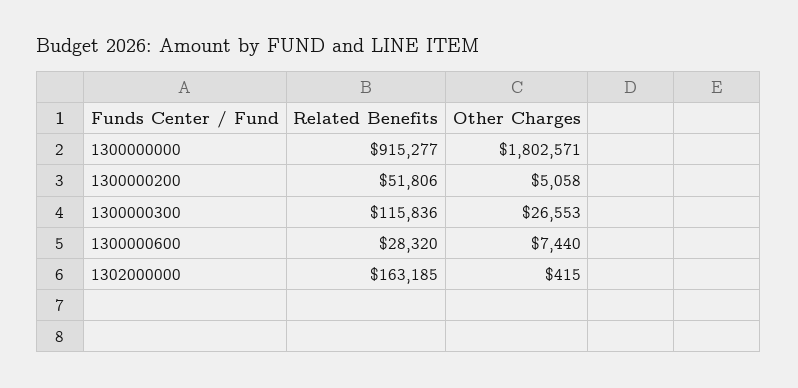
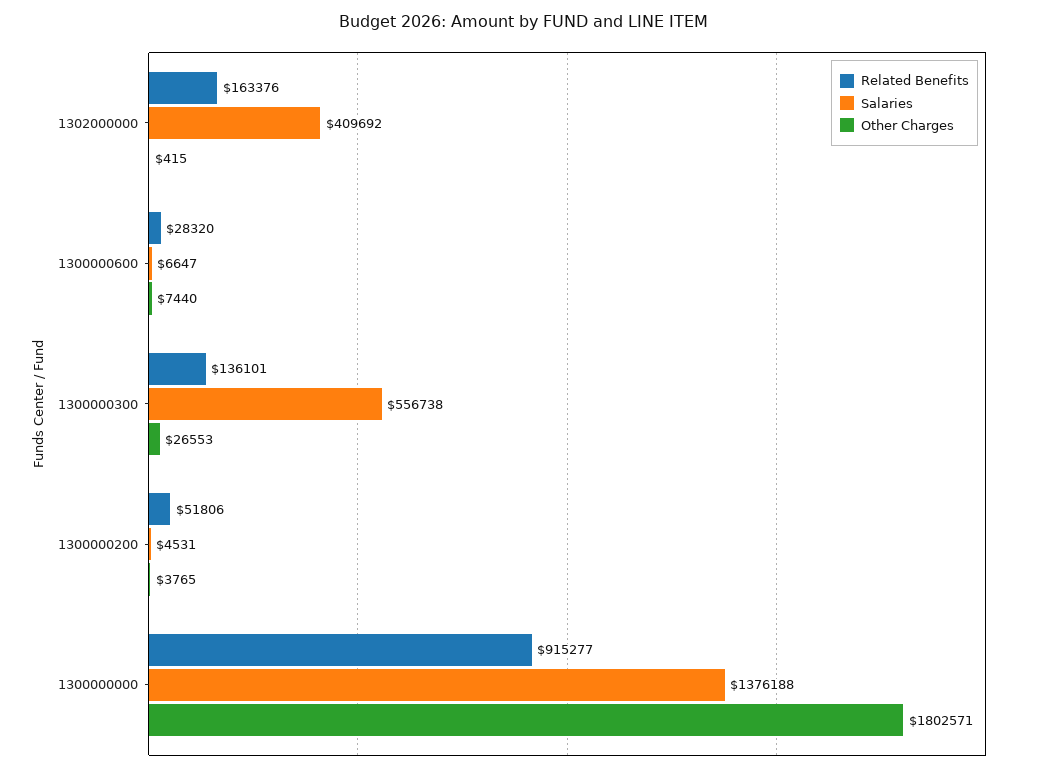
  {
    "Related Benefits": {
      "1300000000": 915277,
      "1300000200": 51806,
-     "1300000300": 115836,
+     "1300000300": 136101,
      "1300000600": 28320,
-     "1302000000": 163185
+     "1302000000": 163376
    },
    "Other Charges": {
      "1300000000": 1802571,
-     "1300000200": 5058,
+     "1300000200": 3765,
      "1300000300": 26553,
      "1300000600": 7440,
      "1302000000": 415
-   }
+   },
+   "Salaries": {
+     "1302000000": 409692,
+     "1300000600": 6647,
+     "1300000300": 556738,
+     "1300000200": 4531,
+     "1300000000": 1376188
+   }
  }

